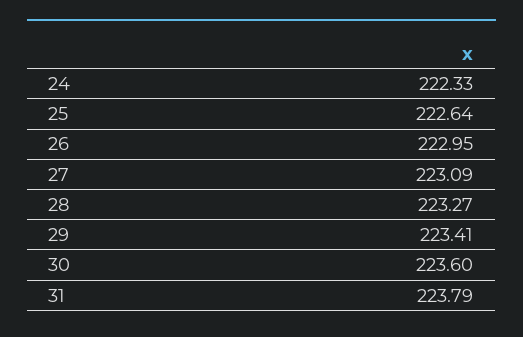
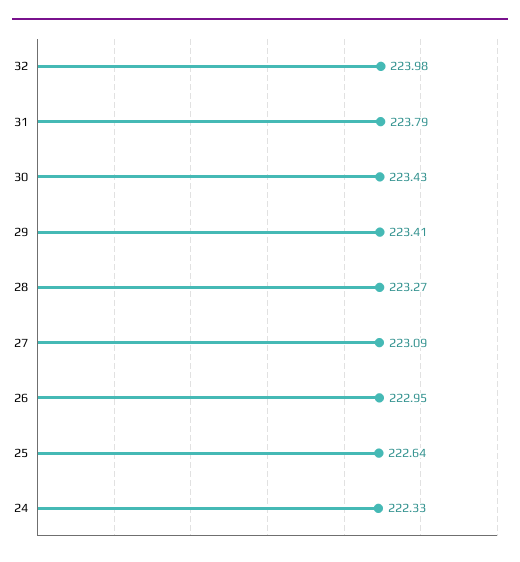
  {
    "24": 222.33,
    "25": 222.64,
    "26": 222.95,
    "27": 223.09,
    "28": 223.27,
    "29": 223.41,
-   "30": 223.6,
+   "30": 223.43,
-   "31": 223.79
+   "31": 223.79,
+   "32": 223.98
  }

